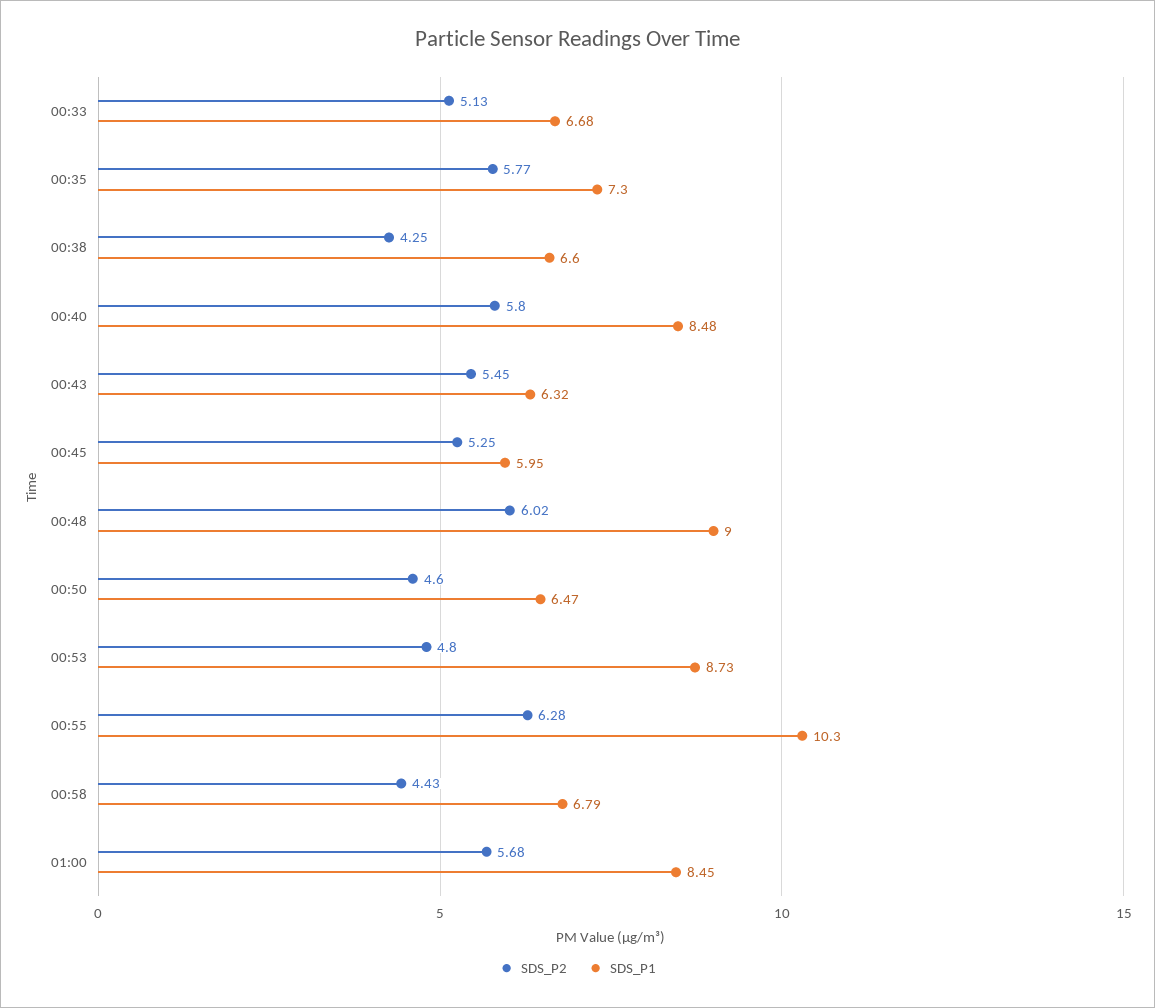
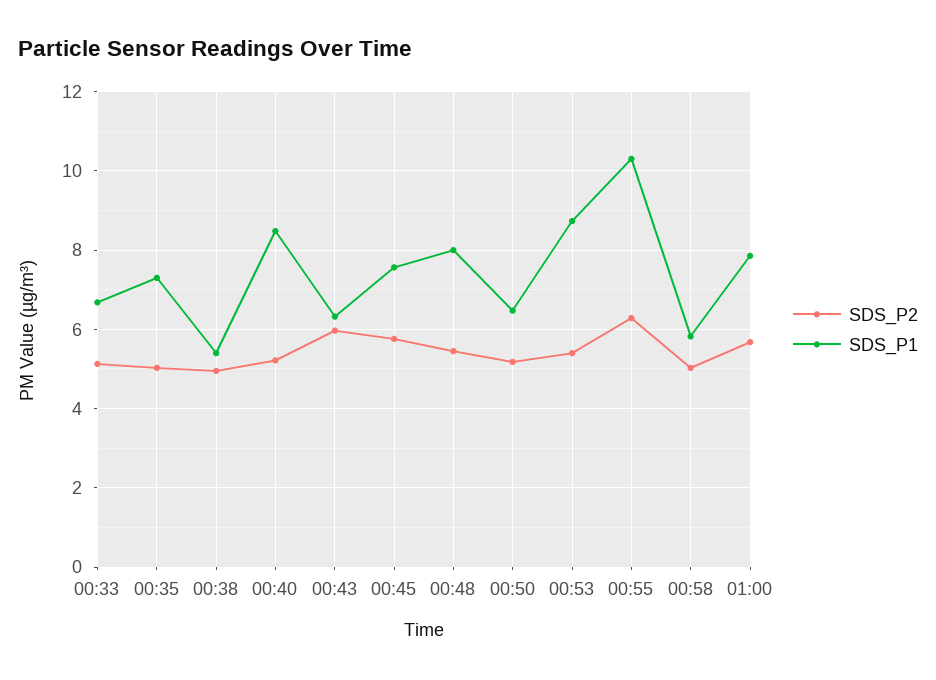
  {
    "SDS_P2": {
      "00:33": 5.13,
-     "00:35": 5.77,
+     "00:35": 5,
-     "00:38": 4.25,
+     "00:38": 5,
-     "00:40": 5.8,
+     "00:40": 5.2,
-     "00:43": 5.45,
+     "00:43": 6,
-     "00:45": 5.25,
+     "00:45": 5.8,
-     "00:48": 6.02,
+     "00:48": 5.4,
-     "00:50": 4.6,
+     "00:50": 5.2,
-     "00:53": 4.8,
+     "00:53": 5.4,
      "00:55": 6.28,
-     "00:58": 4.43,
+     "00:58": 5,
      "01:00": 5.68
    },
    "SDS_P1": {
      "00:33": 6.68,
      "00:35": 7.3,
-     "00:38": 6.6,
+     "00:38": 5.4,
      "00:40": 8.48,
      "00:43": 6.32,
-     "00:45": 5.95,
+     "00:45": 7.6,
-     "00:48": 9,
+     "00:48": 8,
      "00:50": 6.47,
      "00:53": 8.73,
      "00:55": 10.3,
-     "00:58": 6.79,
+     "00:58": 5.8,
-     "01:00": 8.45
+     "01:00": 7.8
    }
  }

